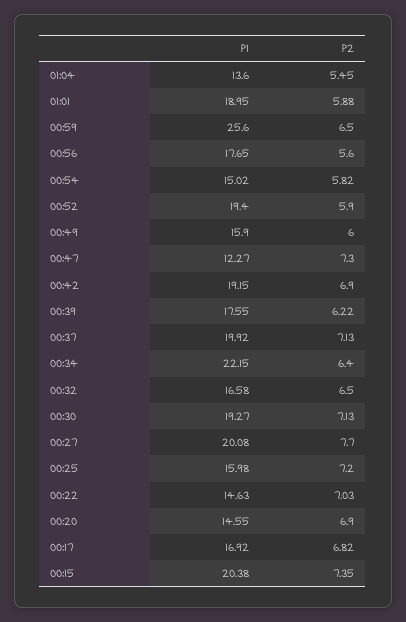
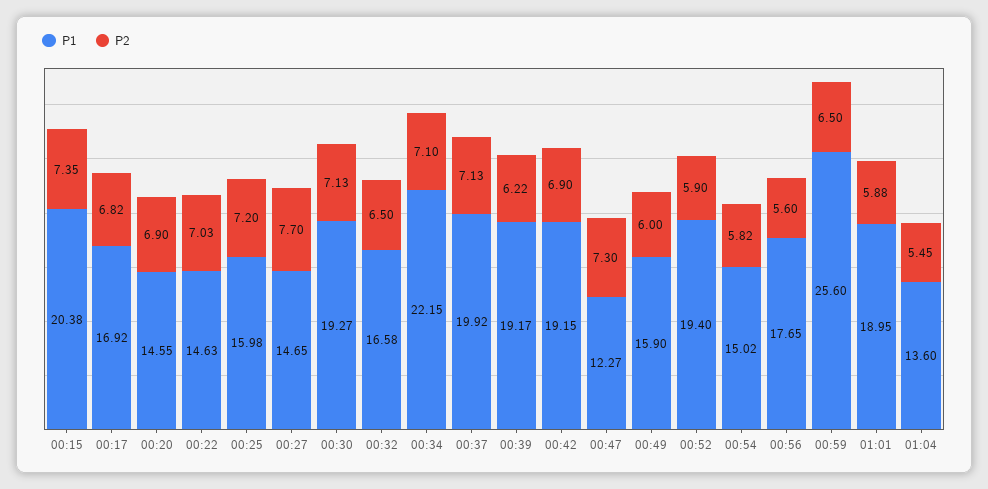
  {
    "P1": {
      "01:04": 13.6,
      "01:01": 18.95,
      "00:59": 25.6,
      "00:56": 17.65,
      "00:54": 15.02,
      "00:52": 19.4,
      "00:49": 15.9,
      "00:47": 12.27,
      "00:42": 19.15,
-     "00:39": 17.55,
+     "00:39": 19.17,
      "00:37": 19.92,
      "00:34": 22.15,
      "00:32": 16.58,
      "00:30": 19.27,
-     "00:27": 20.08,
+     "00:27": 14.65,
      "00:25": 15.98,
      "00:22": 14.63,
      "00:20": 14.55,
      "00:17": 16.92,
      "00:15": 20.38
    },
    "P2": {
      "01:04": 5.45,
      "01:01": 5.88,
      "00:59": 6.5,
      "00:56": 5.6,
      "00:54": 5.82,
      "00:52": 5.9,
      "00:49": 6,
      "00:47": 7.3,
      "00:42": 6.9,
      "00:39": 6.22,
      "00:37": 7.13,
-     "00:34": 6.4,
+     "00:34": 7.1,
      "00:32": 6.5,
      "00:30": 7.13,
      "00:27": 7.7,
      "00:25": 7.2,
      "00:22": 7.03,
      "00:20": 6.9,
      "00:17": 6.82,
      "00:15": 7.35
    }
  }

